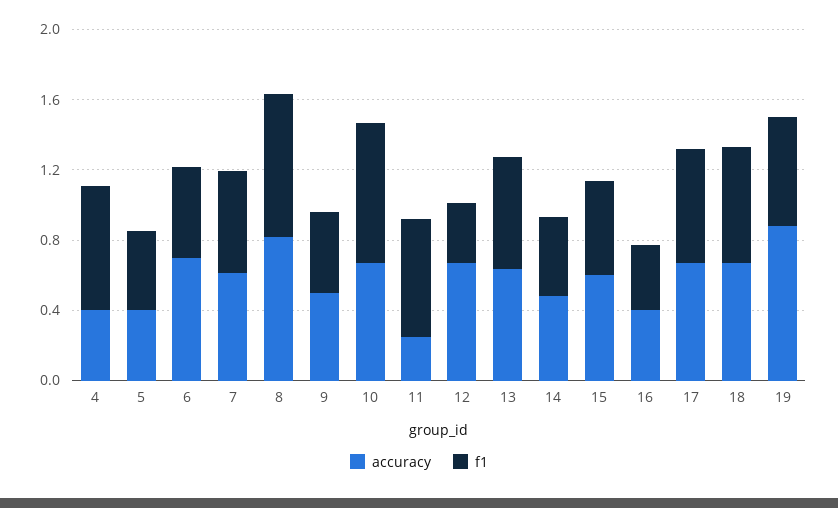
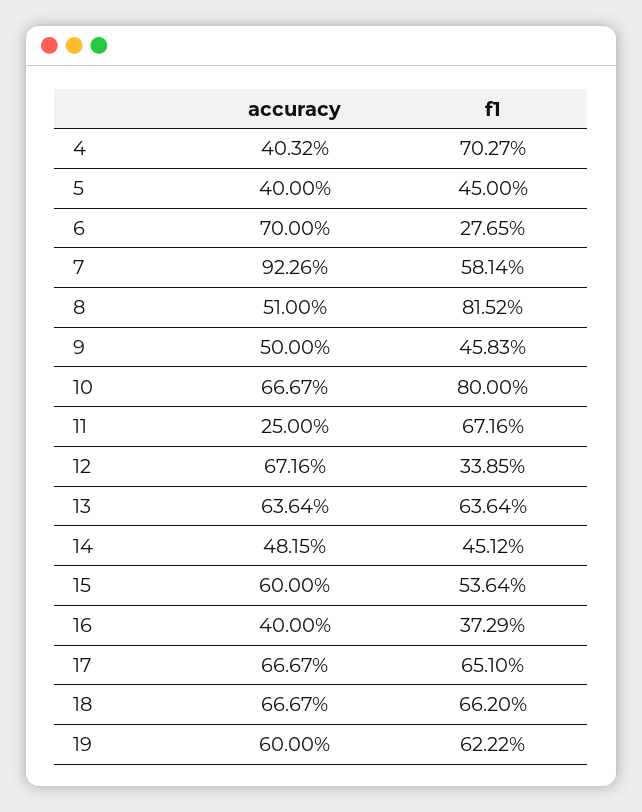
  {
    "accuracy": {
      "4": 0.4032,
      "5": 0.4,
      "6": 0.7,
-     "7": 0.6,
+     "7": 0.9226,
-     "8": 0.8,
+     "8": 0.51,
      "9": 0.5,
      "10": 0.6667,
      "11": 0.25,
      "12": 0.6716,
      "13": 0.6364,
      "14": 0.4815,
      "15": 0.6,
      "16": 0.4,
      "17": 0.6667,
      "18": 0.6667,
-     "19": 0.9
+     "19": 0.6
    },
    "f1": {
      "4": 0.7027,
      "5": 0.45,
-     "6": 0.5,
+     "6": 0.2765,
      "7": 0.5814,
      "8": 0.8152,
      "9": 0.4583,
      "10": 0.8,
      "11": 0.6716,
      "12": 0.3385,
      "13": 0.6364,
      "14": 0.4512,
      "15": 0.5364,
      "16": 0.3729,
      "17": 0.651,
      "18": 0.662,
      "19": 0.6222
    }
  }

